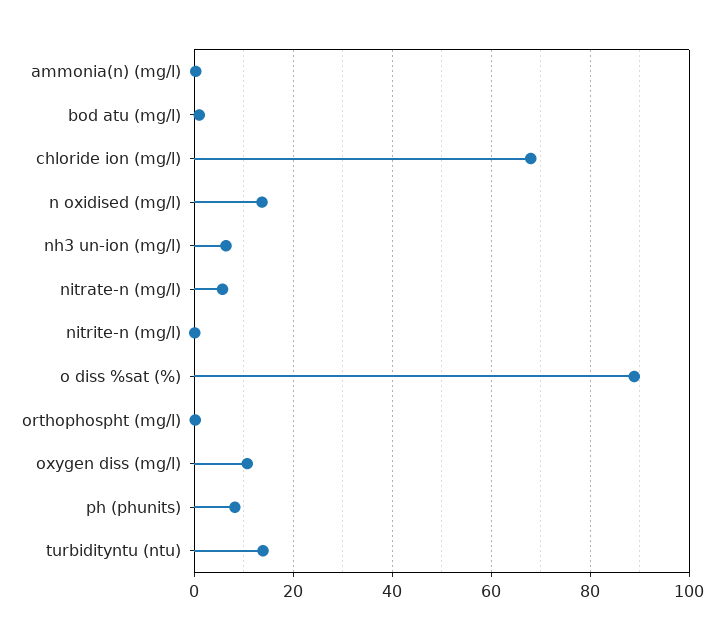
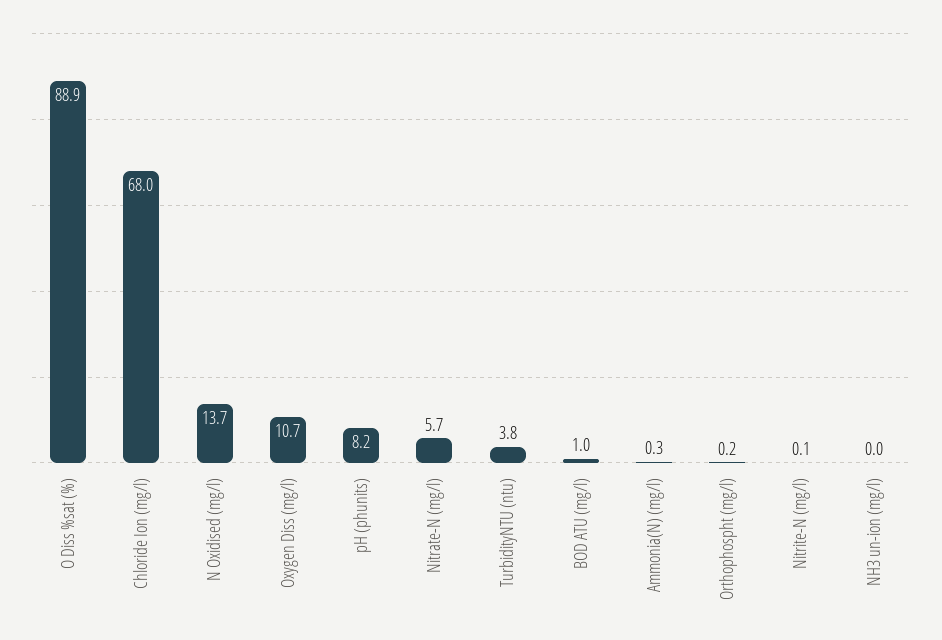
  {
    "ammonia(n) (mg/l)": 0.3,
    "bod atu (mg/l)": 1,
    "chloride ion (mg/l)": 68,
    "n oxidised (mg/l)": 13.7,
-   "nh3 un-ion (mg/l)": 6,
+   "nh3 un-ion (mg/l)": 0,
    "nitrate-n (mg/l)": 5.7,
    "nitrite-n (mg/l)": 0.1,
    "o diss %sat (%)": 88.9,
    "orthophospht (mg/l)": 0.2,
    "oxygen diss (mg/l)": 10.7,
    "ph (phunits)": 8.2,
-   "turbidityntu (ntu)": 14
+   "turbidityntu (ntu)": 3.8
  }

